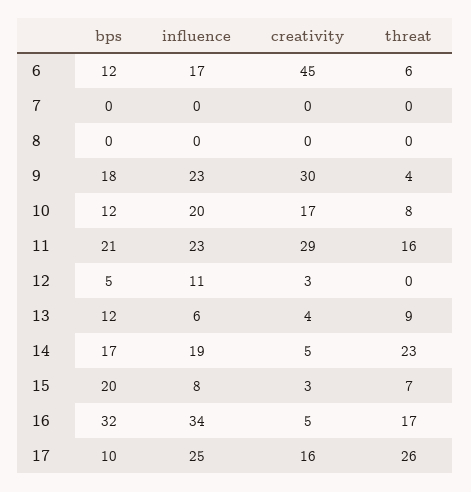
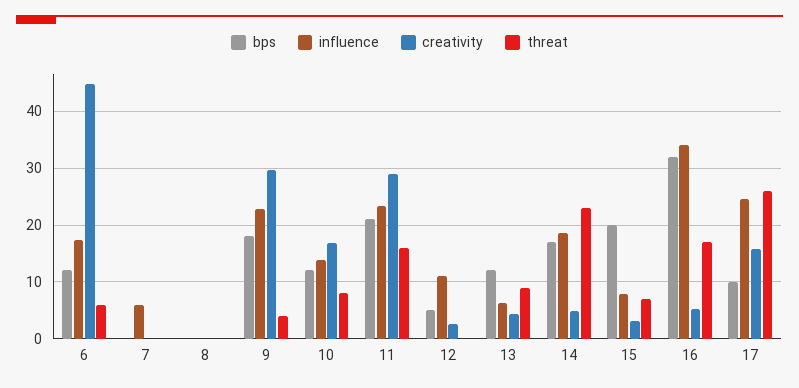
  {
    "bps": {
      "6": 12,
      "7": 0,
      "8": 0,
      "9": 18,
      "10": 12,
      "11": 21,
      "12": 5,
      "13": 12,
      "14": 17,
      "15": 20,
      "16": 32,
      "17": 10
    },
    "influence": {
      "6": 17,
-     "7": 0,
+     "7": 6,
      "8": 0,
      "9": 23,
-     "10": 20,
+     "10": 14,
      "11": 23,
      "12": 11,
      "13": 6,
      "14": 19,
      "15": 8,
      "16": 34,
      "17": 25
    },
    "creativity": {
      "6": 45,
      "7": 0,
      "8": 0,
      "9": 30,
      "10": 17,
      "11": 29,
      "12": 3,
      "13": 4,
      "14": 5,
      "15": 3,
      "16": 5,
      "17": 16
    },
    "threat": {
      "6": 6,
      "7": 0,
      "8": 0,
      "9": 4,
      "10": 8,
      "11": 16,
      "12": 0,
      "13": 9,
      "14": 23,
      "15": 7,
      "16": 17,
      "17": 26
    }
  }

